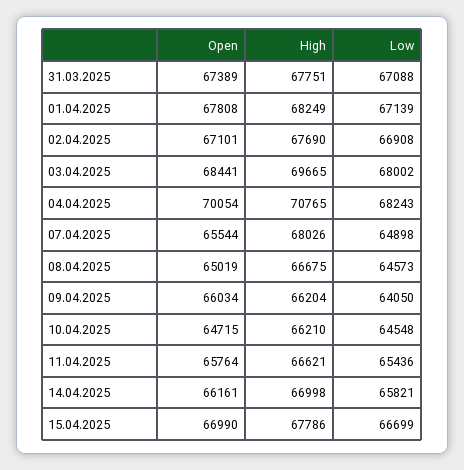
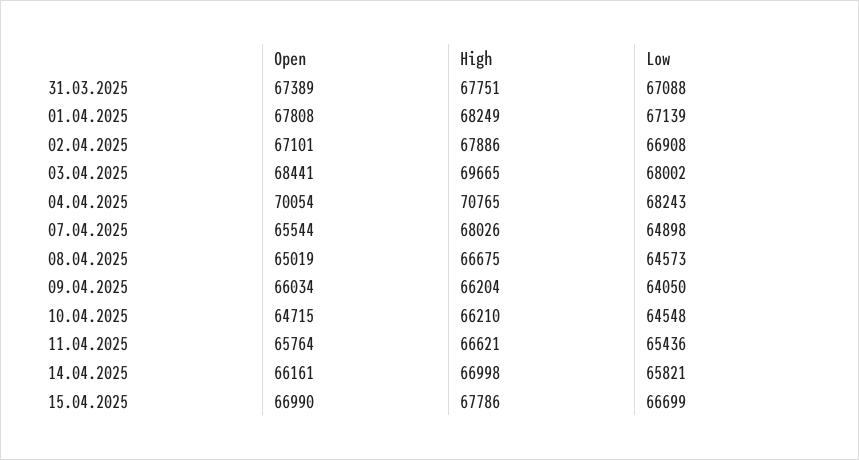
  {
    "Open": {
      "31.03.2025": 67389,
      "01.04.2025": 67808,
      "02.04.2025": 67101,
      "03.04.2025": 68441,
      "04.04.2025": 70054,
      "07.04.2025": 65544,
      "08.04.2025": 65019,
      "09.04.2025": 66034,
      "10.04.2025": 64715,
      "11.04.2025": 65764,
      "14.04.2025": 66161,
      "15.04.2025": 66990
    },
    "High": {
      "31.03.2025": 67751,
      "01.04.2025": 68249,
-     "02.04.2025": 67690,
+     "02.04.2025": 67886,
      "03.04.2025": 69665,
      "04.04.2025": 70765,
      "07.04.2025": 68026,
      "08.04.2025": 66675,
      "09.04.2025": 66204,
      "10.04.2025": 66210,
      "11.04.2025": 66621,
      "14.04.2025": 66998,
      "15.04.2025": 67786
    },
    "Low": {
      "31.03.2025": 67088,
      "01.04.2025": 67139,
      "02.04.2025": 66908,
      "03.04.2025": 68002,
      "04.04.2025": 68243,
      "07.04.2025": 64898,
      "08.04.2025": 64573,
      "09.04.2025": 64050,
      "10.04.2025": 64548,
      "11.04.2025": 65436,
      "14.04.2025": 65821,
      "15.04.2025": 66699
    }
  }

